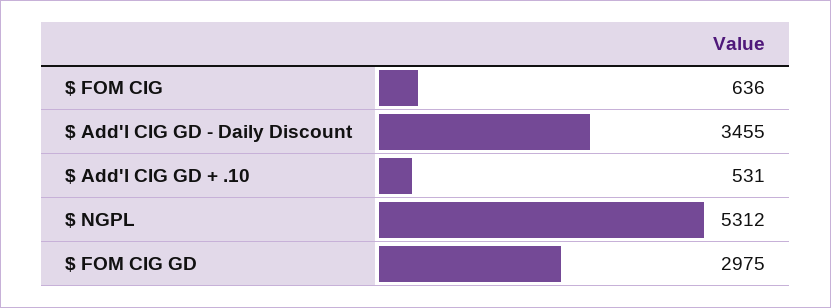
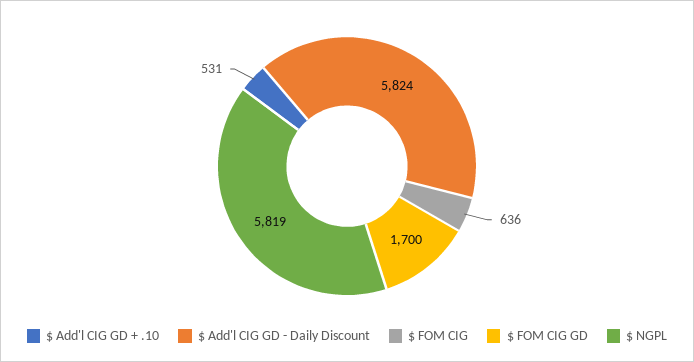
  {
    "$ FOM CIG": 636,
-   "$ Add'l CIG GD - Daily Discount": 3455,
+   "$ Add'l CIG GD - Daily Discount": 5824,
    "$ Add'l CIG GD + .10": 531,
-   "$ NGPL": 5312,
+   "$ NGPL": 5819,
-   "$ FOM CIG GD": 2975
+   "$ FOM CIG GD": 1700
  }

